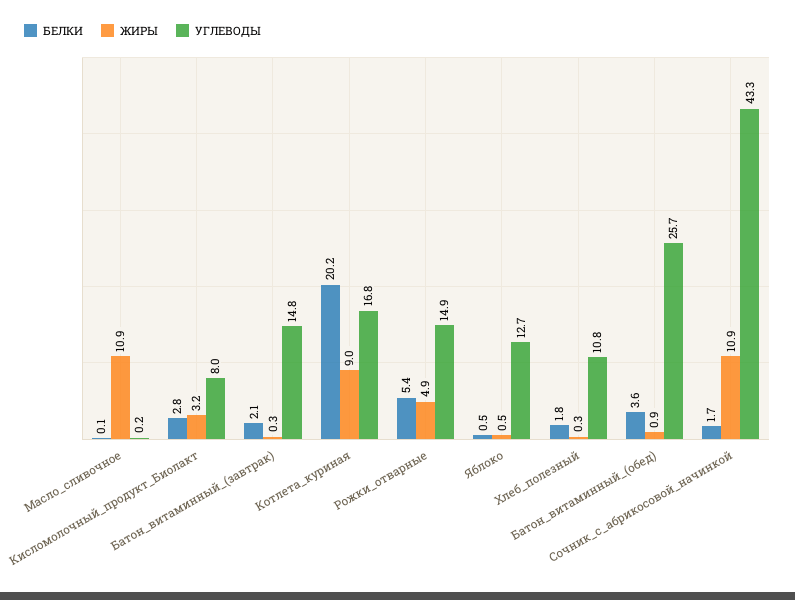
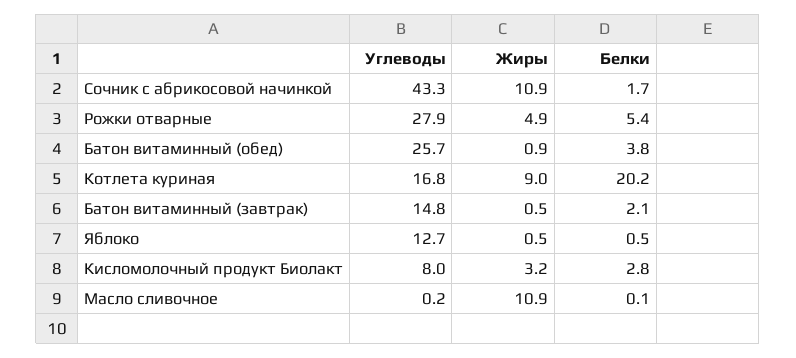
  {
    "БЕЛКИ": {
      "Масло_сливочное": 0.1,
      "Кисломолочный_продукт_Биолакт": 2.8,
      "Батон_витаминный_(завтрак)": 2.1,
      "Котлета_куриная": 20.2,
      "Рожки_отварные": 5.4,
      "Яблоко": 0.5,
-     "Хлеб_полезный": 1.8,
-     "Батон_витаминный_(обед)": 3.6,
+     "Батон_витаминный_(обед)": 3.8,
      "Сочник_с_абрикосовой_начинкой": 1.7
    },
    "ЖИРЫ": {
      "Масло_сливочное": 10.9,
      "Кисломолочный_продукт_Биолакт": 3.2,
-     "Батон_витаминный_(завтрак)": 0.3,
+     "Батон_витаминный_(завтрак)": 0.5,
      "Котлета_куриная": 9,
      "Рожки_отварные": 4.9,
      "Яблоко": 0.5,
-     "Хлеб_полезный": 0.3,
      "Батон_витаминный_(обед)": 0.9,
      "Сочник_с_абрикосовой_начинкой": 10.9
    },
    "УГЛЕВОДЫ": {
      "Масло_сливочное": 0.2,
      "Кисломолочный_продукт_Биолакт": 8,
      "Батон_витаминный_(завтрак)": 14.8,
      "Котлета_куриная": 16.8,
-     "Рожки_отварные": 14.9,
+     "Рожки_отварные": 27.9,
      "Яблоко": 12.7,
-     "Хлеб_полезный": 10.8,
      "Батон_витаминный_(обед)": 25.7,
      "Сочник_с_абрикосовой_начинкой": 43.3
    }
  }

